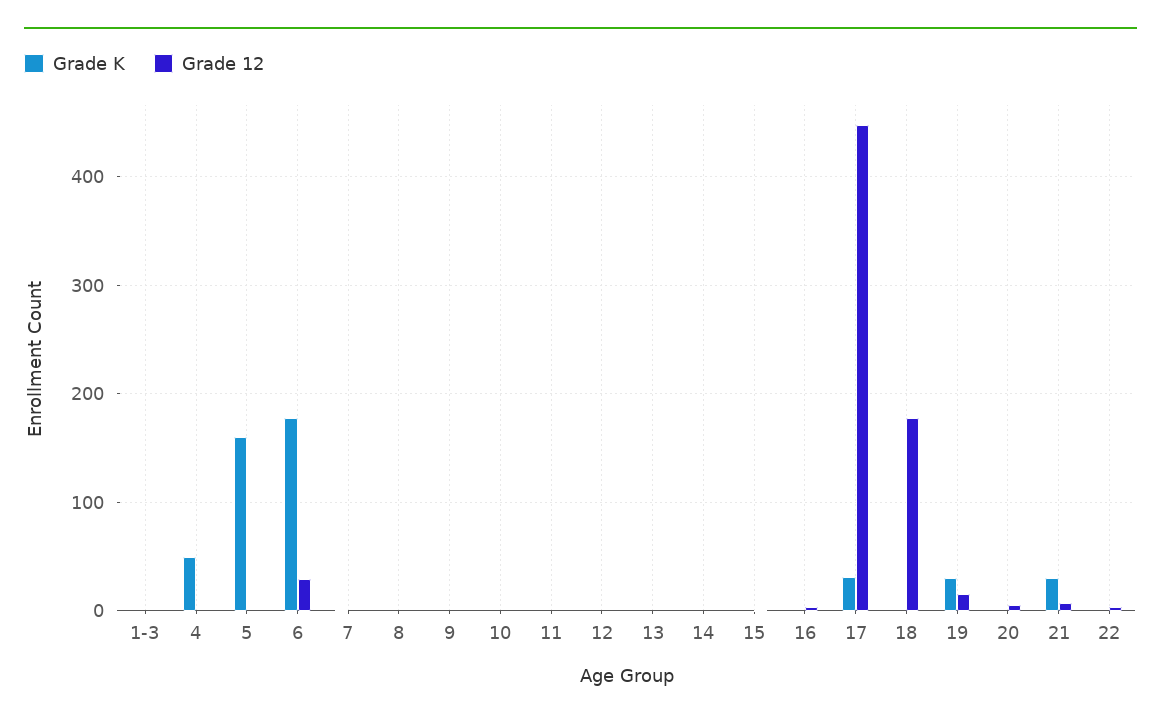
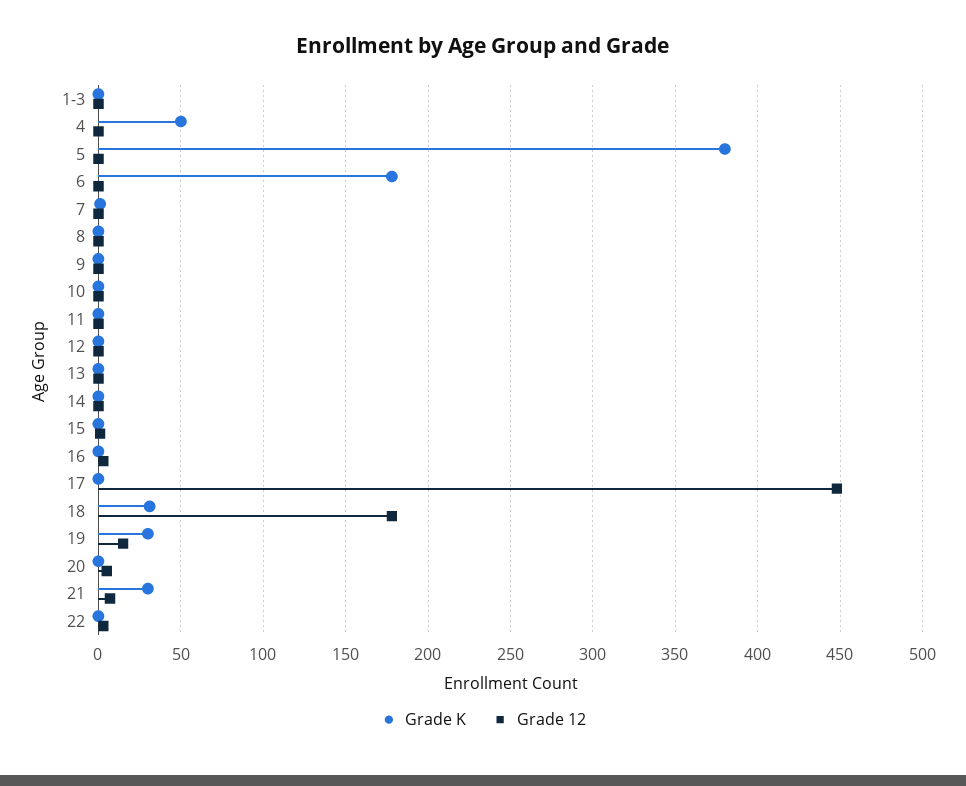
  {
    "Grade K": {
      "1-3": 0,
      "4": 50,
-     "5": 160,
+     "5": 380,
      "6": 180,
      "7": 0,
      "8": 0,
      "9": 0,
      "10": 0,
      "11": 0,
      "12": 0,
      "13": 0,
      "14": 0,
      "15": 0,
      "16": 0,
-     "17": 30,
+     "17": 0,
-     "18": 0,
+     "18": 30,
      "19": 30,
      "20": 0,
      "21": 30,
      "22": 0
    },
    "Grade 12": {
      "1-3": 0,
      "4": 0,
      "5": 0,
-     "6": 30,
+     "6": 0,
      "7": 0,
      "8": 0,
      "9": 0,
      "10": 0,
      "11": 0,
      "12": 0,
      "13": 0,
      "14": 0,
      "15": 0,
      "16": 5,
      "17": 450,
      "18": 180,
      "19": 15,
      "20": 5,
      "21": 5,
      "22": 5
    }
  }

